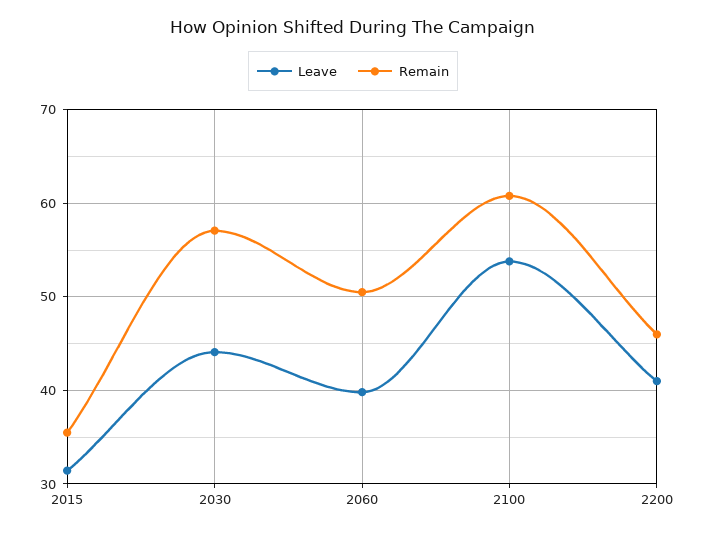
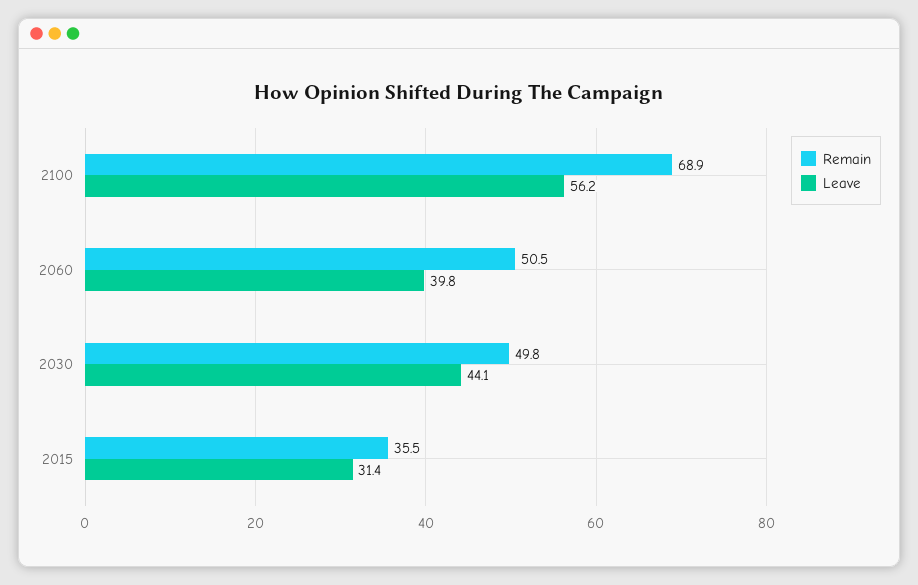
  {
    "Leave": {
      "2015": 31.4,
      "2030": 44.1,
      "2060": 39.8,
-     "2100": 54,
+     "2100": 56.2
-     "2200": 41
    },
    "Remain": {
      "2015": 35.5,
-     "2030": 57,
+     "2030": 49.8,
      "2060": 50.5,
-     "2100": 61,
+     "2100": 68.9
-     "2200": 46
    }
  }

